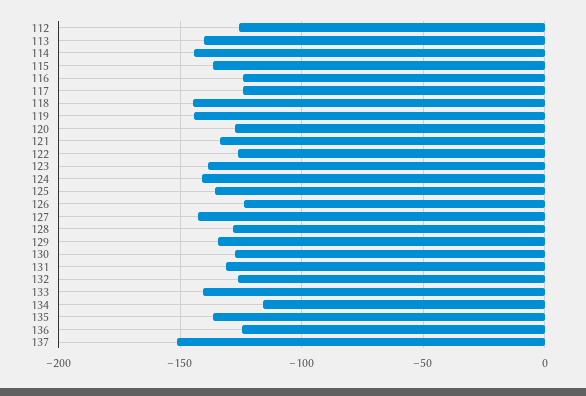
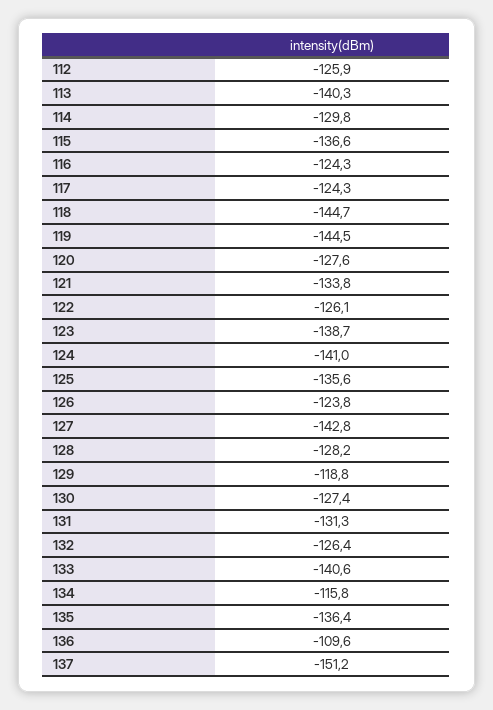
  {
    "112": -125.9,
    "113": -140.3,
-   "114": -145,
+   "114": -129.8,
    "115": -136.6,
    "116": -124.3,
    "117": -124.3,
    "118": -144.7,
    "119": -144.5,
    "120": -127.6,
    "121": -133.8,
    "122": -126.1,
    "123": -138.7,
    "124": -141,
    "125": -135.6,
    "126": -123.8,
    "127": -142.8,
    "128": -128.2,
-   "129": -135,
+   "129": -118.8,
    "130": -127.4,
    "131": -131.3,
    "132": -126.4,
    "133": -140.6,
    "134": -115.8,
    "135": -136.4,
-   "136": -125,
+   "136": -109.6,
    "137": -151.2
  }

